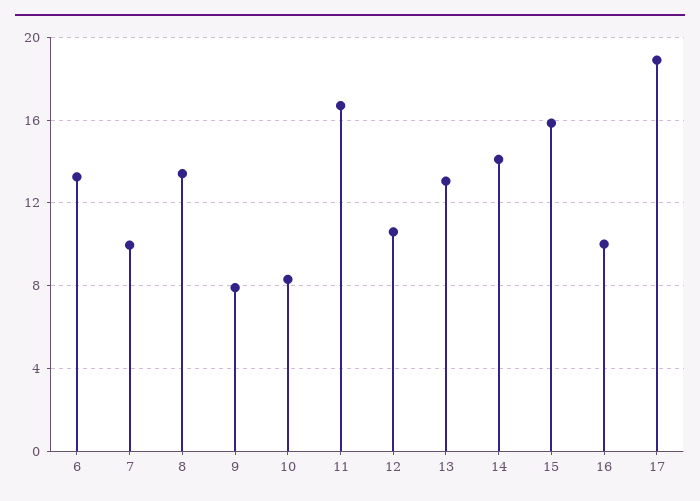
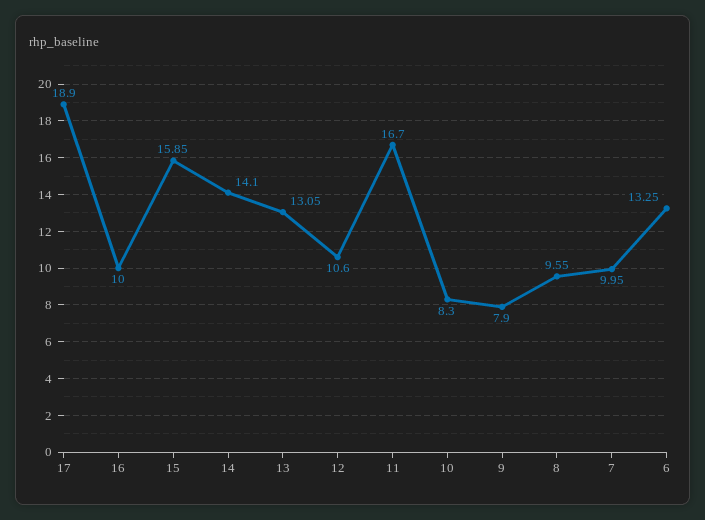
  {
    "6": 13.25,
    "7": 9.95,
-   "8": 13.5,
+   "8": 9.55,
    "9": 7.9,
    "10": 8.3,
    "11": 16.7,
    "12": 10.6,
    "13": 13.05,
    "14": 14.1,
    "15": 15.85,
    "16": 10,
    "17": 18.9
  }

